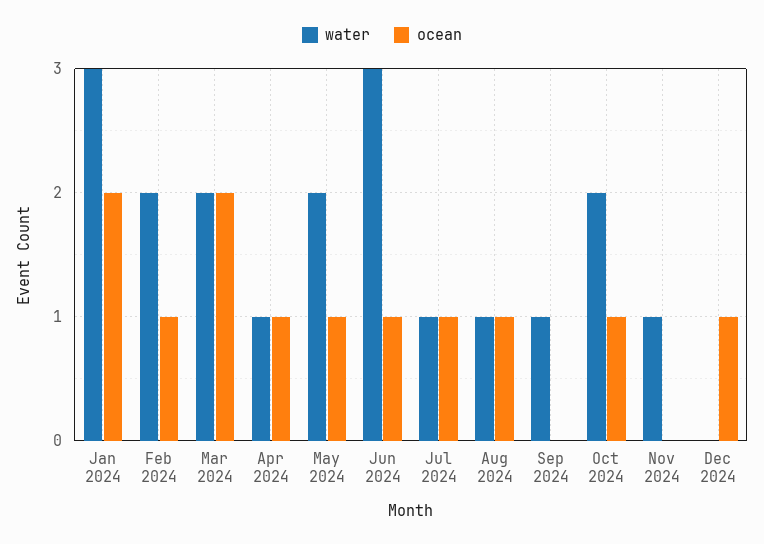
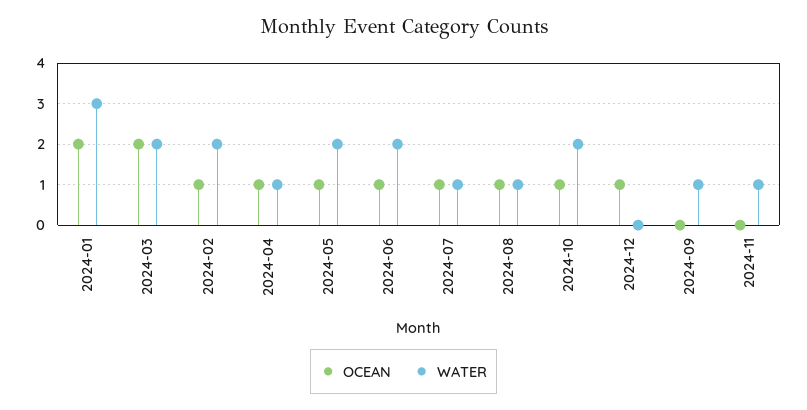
  {
    "water": {
      "Jan 2024": 3,
      "Feb 2024": 2,
      "Mar 2024": 2,
      "Apr 2024": 1,
      "May 2024": 2,
-     "Jun 2024": 3,
+     "Jun 2024": 2,
      "Jul 2024": 1,
      "Aug 2024": 1,
      "Sep 2024": 1,
      "Oct 2024": 2,
      "Nov 2024": 1,
      "Dec 2024": 0
    },
    "ocean": {
      "Jan 2024": 2,
      "Feb 2024": 1,
      "Mar 2024": 2,
      "Apr 2024": 1,
      "May 2024": 1,
      "Jun 2024": 1,
      "Jul 2024": 1,
      "Aug 2024": 1,
      "Sep 2024": 0,
      "Oct 2024": 1,
      "Nov 2024": 0,
      "Dec 2024": 1
    }
  }

